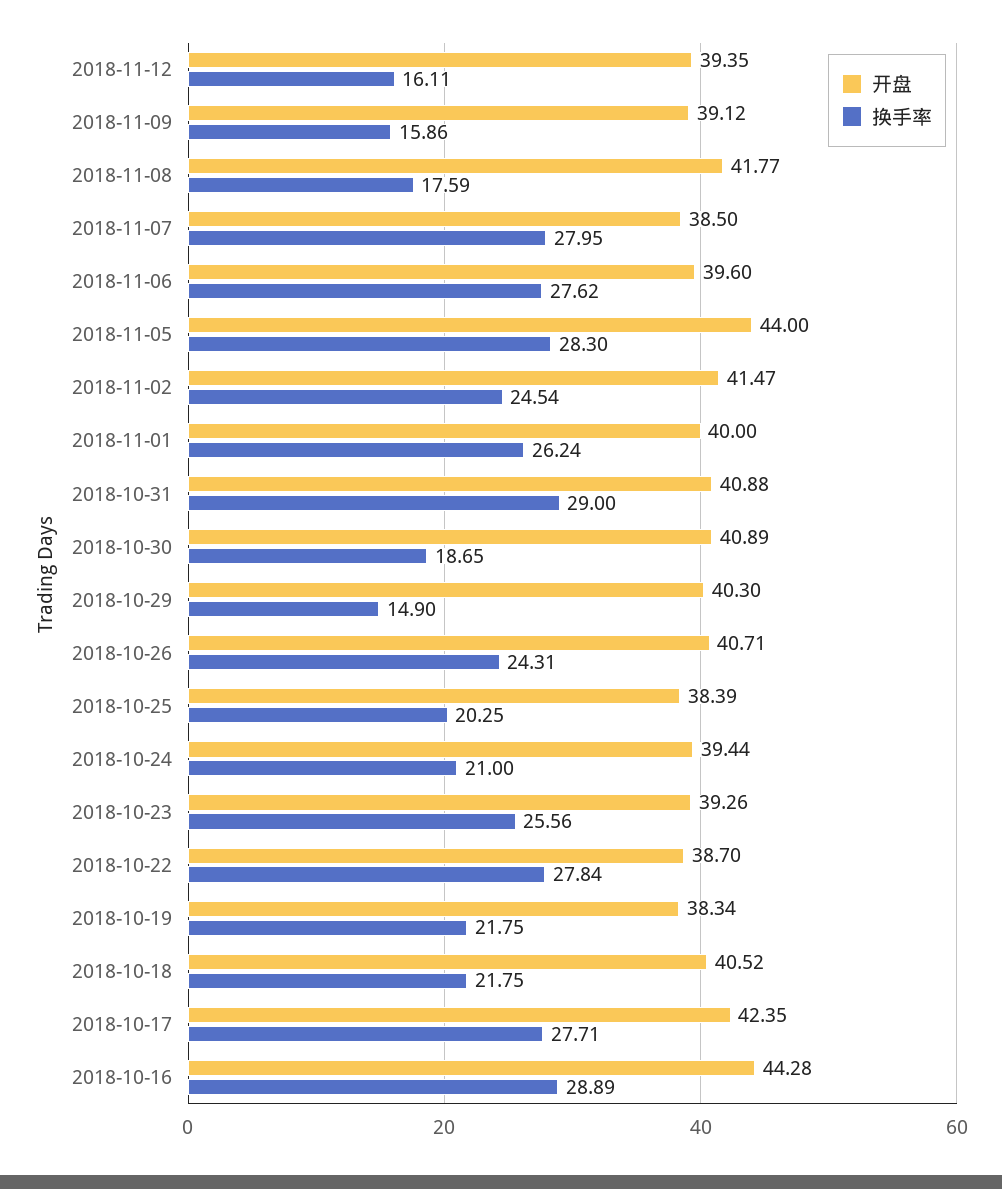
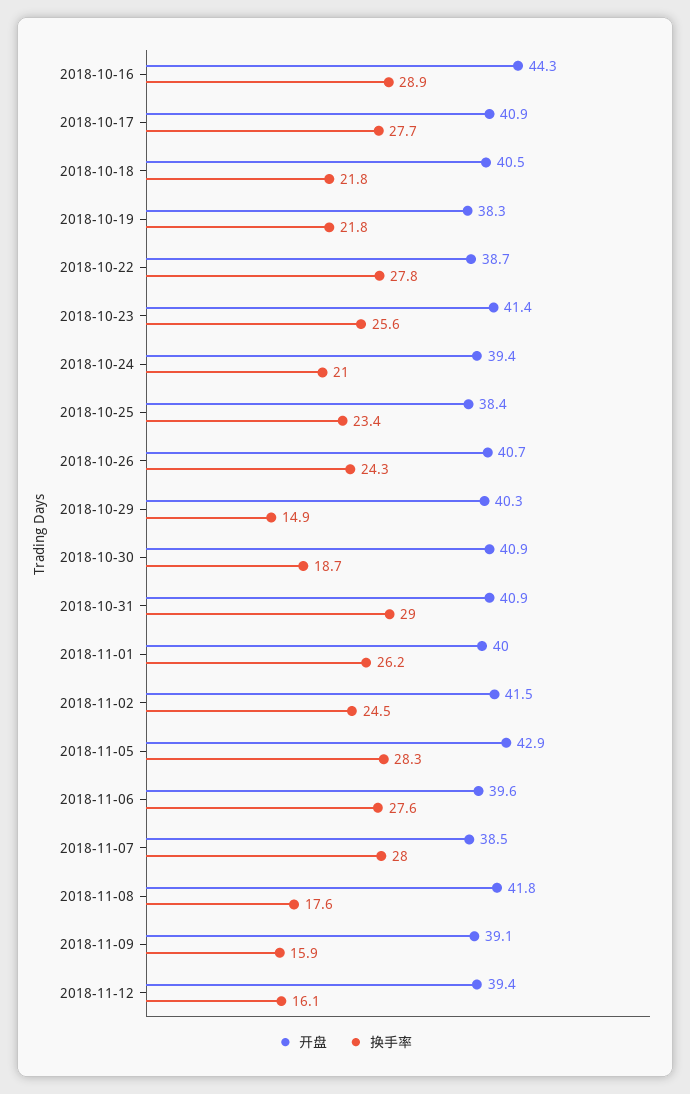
  {
    "开盘": {
      "2018-11-12": 39.35,
      "2018-11-09": 39.12,
      "2018-11-08": 41.77,
      "2018-11-07": 38.5,
      "2018-11-06": 39.6,
-     "2018-11-05": 44,
+     "2018-11-05": 42.9,
      "2018-11-02": 41.47,
      "2018-11-01": 40,
      "2018-10-31": 40.88,
      "2018-10-30": 40.89,
      "2018-10-29": 40.3,
      "2018-10-26": 40.71,
      "2018-10-25": 38.39,
      "2018-10-24": 39.44,
-     "2018-10-23": 39.26,
+     "2018-10-23": 41.4,
      "2018-10-22": 38.7,
      "2018-10-19": 38.34,
      "2018-10-18": 40.52,
-     "2018-10-17": 42.35,
+     "2018-10-17": 40.9,
      "2018-10-16": 44.28
    },
    "换手率": {
      "2018-11-12": 16.11,
      "2018-11-09": 15.86,
      "2018-11-08": 17.59,
      "2018-11-07": 27.95,
      "2018-11-06": 27.62,
      "2018-11-05": 28.3,
      "2018-11-02": 24.54,
      "2018-11-01": 26.24,
      "2018-10-31": 29,
      "2018-10-30": 18.65,
      "2018-10-29": 14.9,
      "2018-10-26": 24.31,
-     "2018-10-25": 20.25,
+     "2018-10-25": 23.4,
      "2018-10-24": 21,
      "2018-10-23": 25.56,
      "2018-10-22": 27.84,
      "2018-10-19": 21.75,
      "2018-10-18": 21.75,
      "2018-10-17": 27.71,
      "2018-10-16": 28.89
    }
  }

